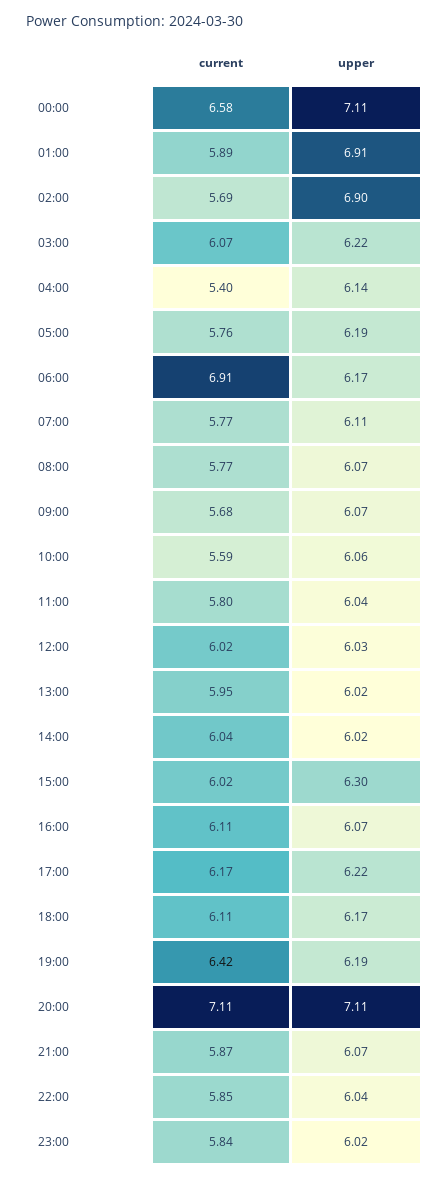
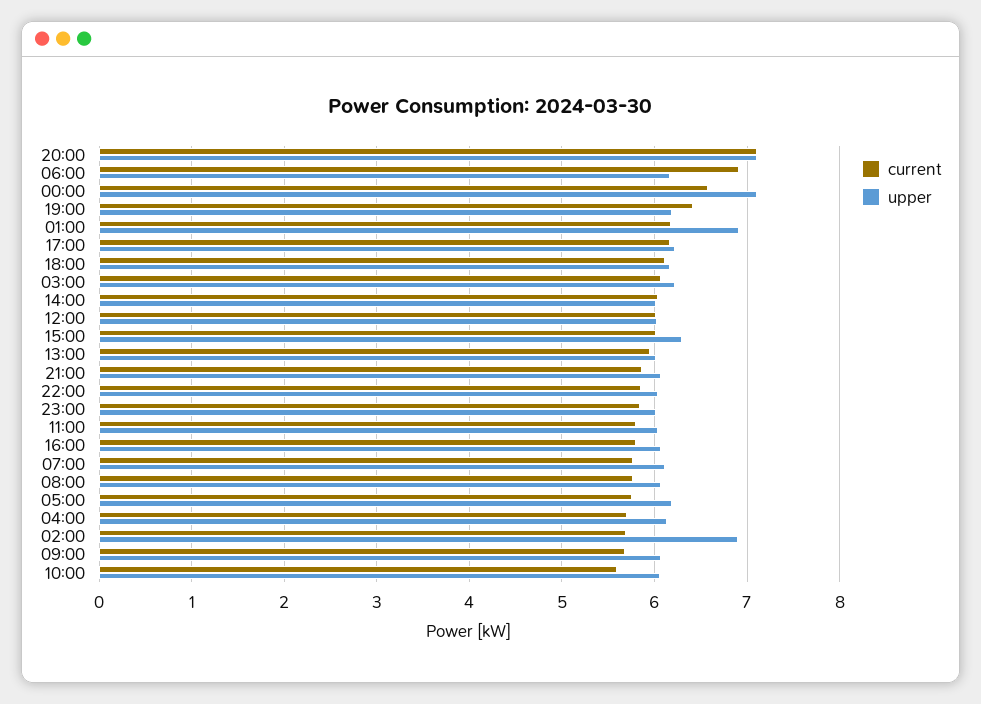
  {
    "current": {
      "00:00": 6.58,
-     "01:00": 5.89,
+     "01:00": 6.2,
      "02:00": 5.69,
      "03:00": 6.07,
-     "04:00": 5.4,
+     "04:00": 5.7,
      "05:00": 5.76,
      "06:00": 6.91,
      "07:00": 5.77,
      "08:00": 5.77,
      "09:00": 5.68,
      "10:00": 5.59,
      "11:00": 5.8,
      "12:00": 6.02,
      "13:00": 5.95,
      "14:00": 6.04,
      "15:00": 6.02,
-     "16:00": 6.11,
+     "16:00": 5.8,
      "17:00": 6.17,
      "18:00": 6.11,
      "19:00": 6.42,
      "20:00": 7.11,
      "21:00": 5.87,
      "22:00": 5.85,
      "23:00": 5.84
    },
    "upper": {
      "00:00": 7.11,
      "01:00": 6.91,
      "02:00": 6.9,
      "03:00": 6.22,
      "04:00": 6.14,
      "05:00": 6.19,
      "06:00": 6.17,
      "07:00": 6.11,
      "08:00": 6.07,
      "09:00": 6.07,
      "10:00": 6.06,
      "11:00": 6.04,
      "12:00": 6.03,
      "13:00": 6.02,
      "14:00": 6.02,
      "15:00": 6.3,
      "16:00": 6.07,
      "17:00": 6.22,
      "18:00": 6.17,
      "19:00": 6.19,
      "20:00": 7.11,
      "21:00": 6.07,
      "22:00": 6.04,
      "23:00": 6.02
    }
  }

